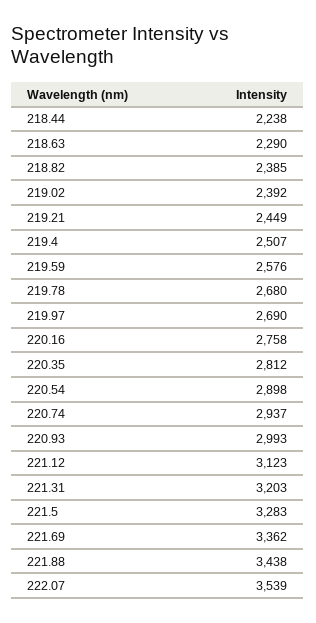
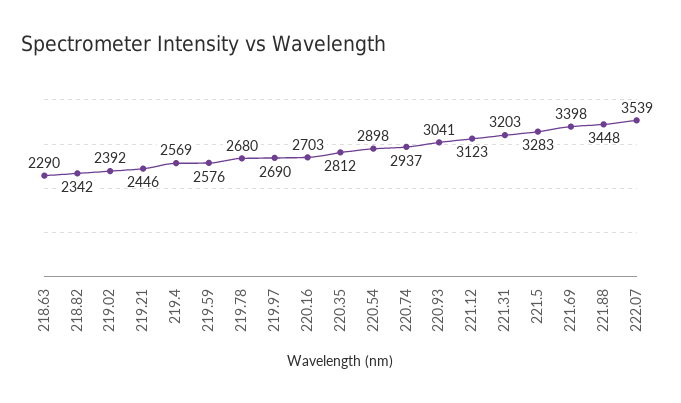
  {
-   "218.44": 2238,
    "218.63": 2290,
-   "218.82": 2385,
+   "218.82": 2342,
    "219.02": 2392,
-   "219.21": 2449,
+   "219.21": 2446,
-   "219.4": 2507,
+   "219.4": 2569,
    "219.59": 2576,
    "219.78": 2680,
    "219.97": 2690,
-   "220.16": 2758,
+   "220.16": 2703,
    "220.35": 2812,
    "220.54": 2898,
    "220.74": 2937,
-   "220.93": 2993,
+   "220.93": 3041,
    "221.12": 3123,
    "221.31": 3203,
    "221.5": 3283,
-   "221.69": 3362,
+   "221.69": 3398,
-   "221.88": 3438,
+   "221.88": 3448,
    "222.07": 3539
  }

